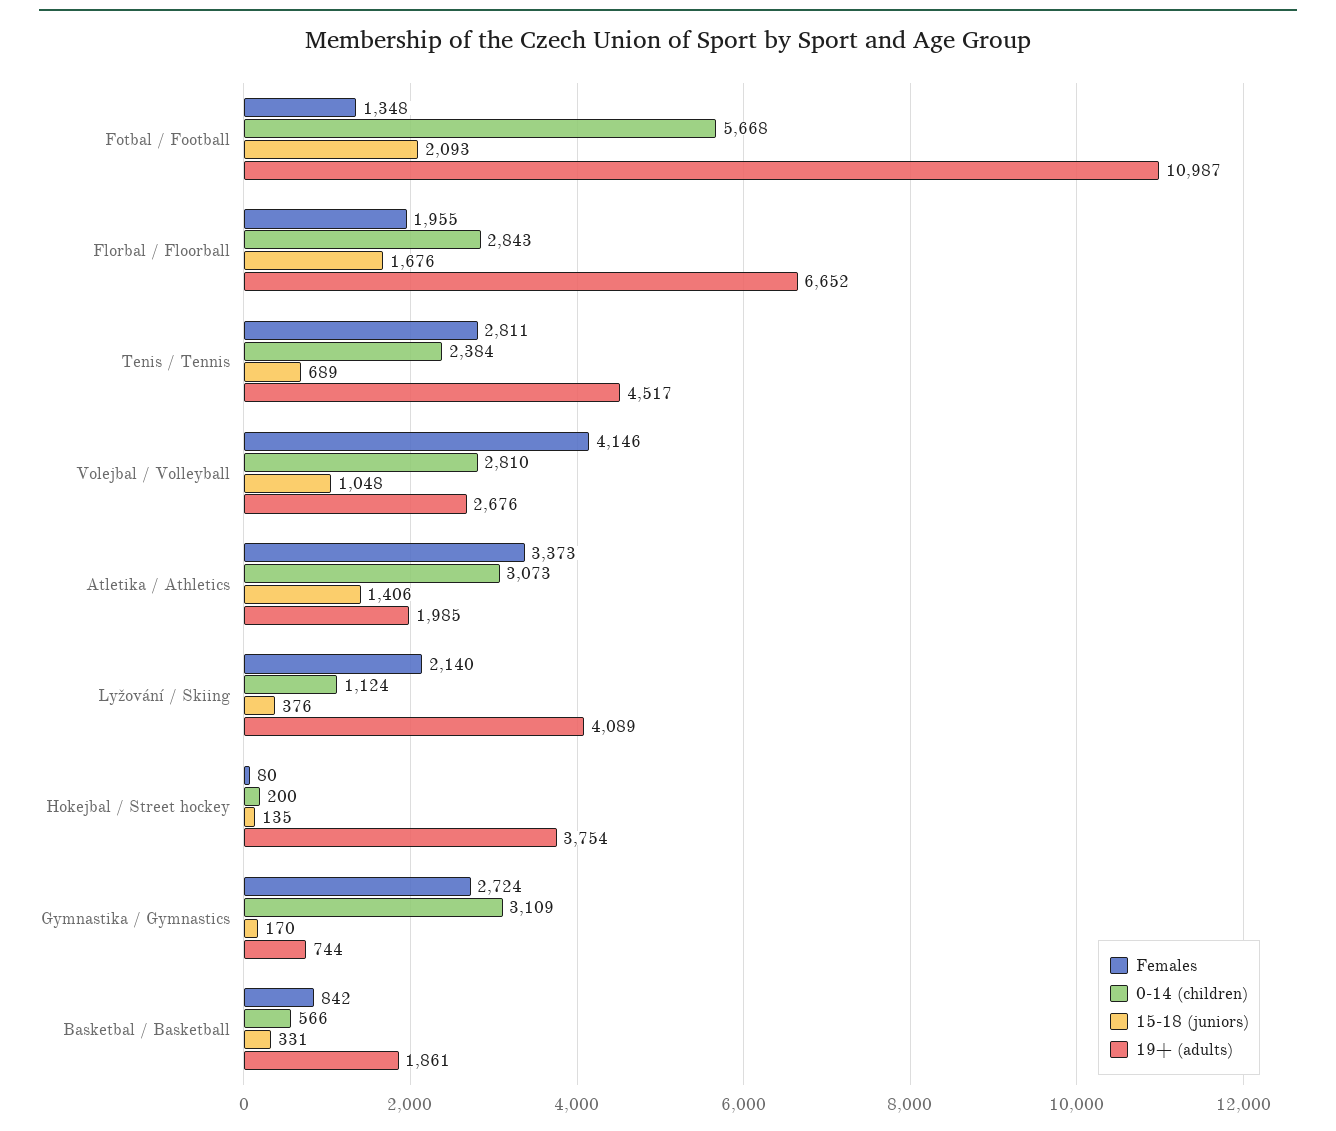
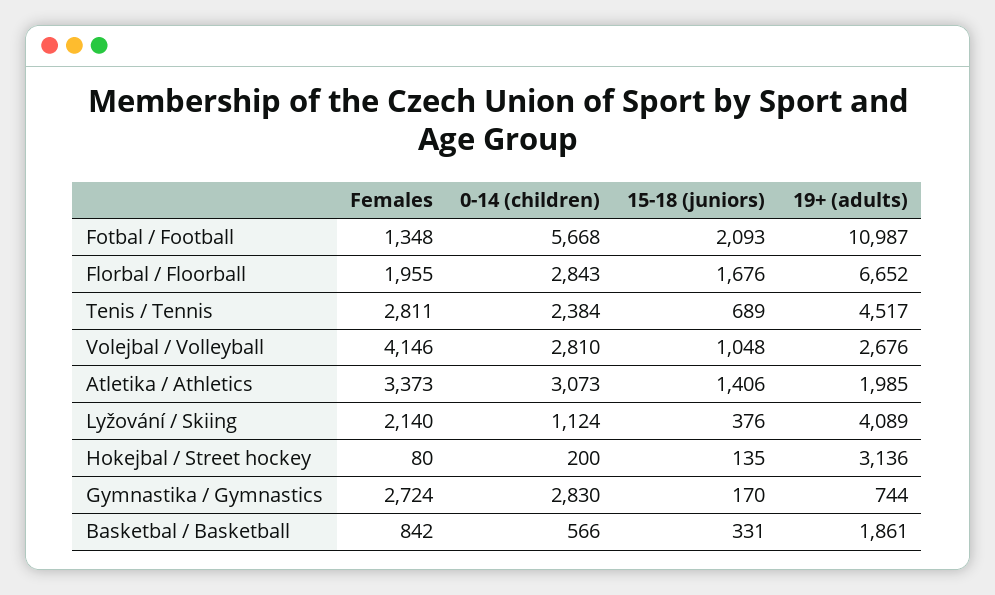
  {
    "Females": {
      "Fotbal / Football": 1348,
      "Florbal / Floorball": 1955,
      "Tenis / Tennis": 2811,
      "Volejbal / Volleyball": 4146,
      "Atletika / Athletics": 3373,
      "Lyžování / Skiing": 2140,
      "Hokejbal / Street hockey": 80,
      "Gymnastika / Gymnastics": 2724,
      "Basketbal / Basketball": 842
    },
    "0-14 (children)": {
      "Fotbal / Football": 5668,
      "Florbal / Floorball": 2843,
      "Tenis / Tennis": 2384,
      "Volejbal / Volleyball": 2810,
      "Atletika / Athletics": 3073,
      "Lyžování / Skiing": 1124,
      "Hokejbal / Street hockey": 200,
-     "Gymnastika / Gymnastics": 3109,
+     "Gymnastika / Gymnastics": 2830,
      "Basketbal / Basketball": 566
    },
    "15-18 (juniors)": {
      "Fotbal / Football": 2093,
      "Florbal / Floorball": 1676,
      "Tenis / Tennis": 689,
      "Volejbal / Volleyball": 1048,
      "Atletika / Athletics": 1406,
      "Lyžování / Skiing": 376,
      "Hokejbal / Street hockey": 135,
      "Gymnastika / Gymnastics": 170,
      "Basketbal / Basketball": 331
    },
    "19+ (adults)": {
      "Fotbal / Football": 10987,
      "Florbal / Floorball": 6652,
      "Tenis / Tennis": 4517,
      "Volejbal / Volleyball": 2676,
      "Atletika / Athletics": 1985,
      "Lyžování / Skiing": 4089,
-     "Hokejbal / Street hockey": 3754,
+     "Hokejbal / Street hockey": 3136,
      "Gymnastika / Gymnastics": 744,
      "Basketbal / Basketball": 1861
    }
  }

